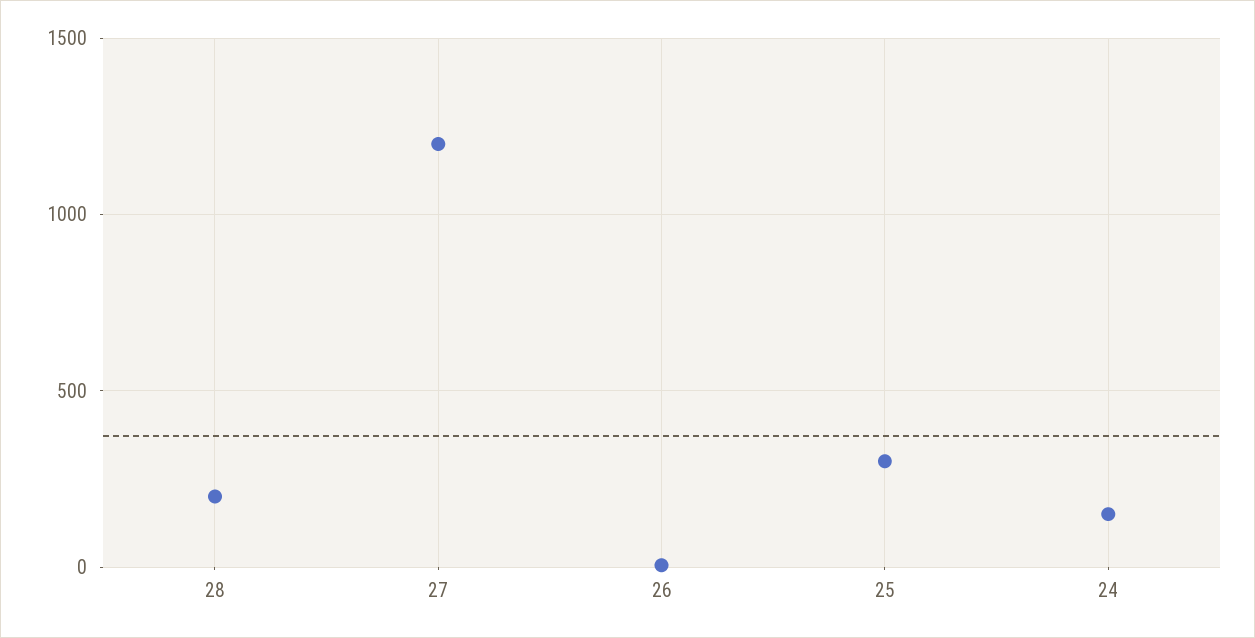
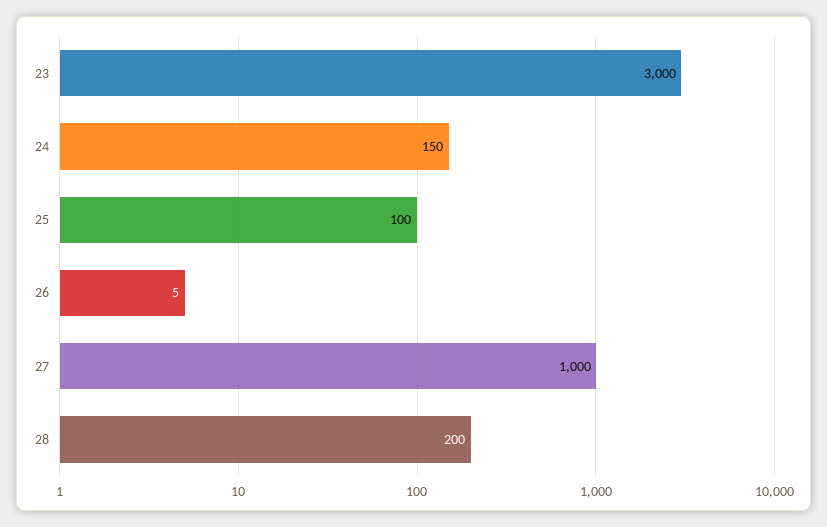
  {
    "28": 200,
-   "27": 1200,
+   "27": 1000,
    "26": 5,
-   "25": 300,
+   "25": 100,
-   "24": 150
+   "24": 150,
+   "23": 3000
  }

